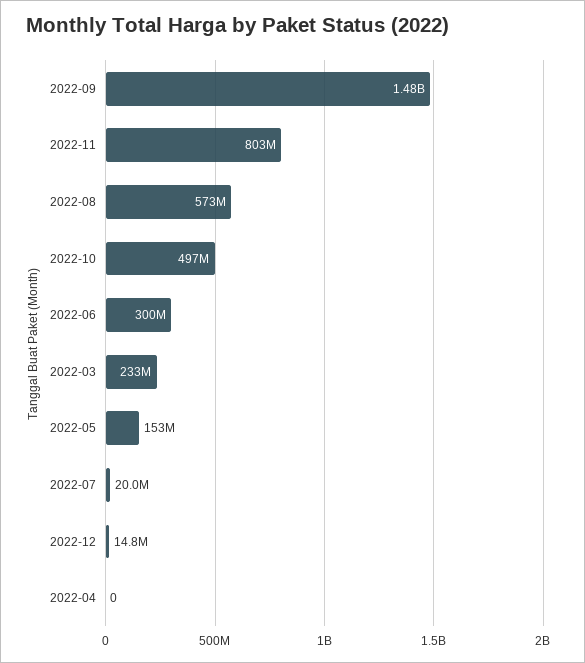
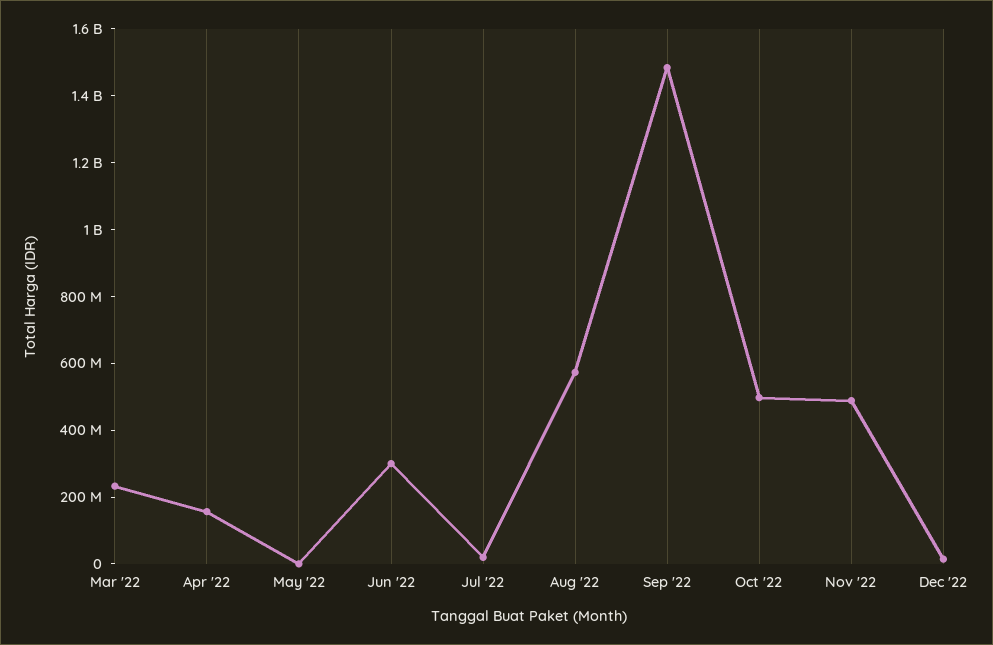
  {
    "2022-09": 1480000000,
-   "2022-11": 803000000,
+   "2022-11": 500000000,
    "2022-08": 573000000,
    "2022-10": 497000000,
    "2022-06": 300000000,
    "2022-03": 233000000,
-   "2022-05": 153000000,
+   "2022-05": 0,
    "2022-07": 20000000,
    "2022-12": 14800000,
-   "2022-04": 0
+   "2022-04": 150000000
  }

